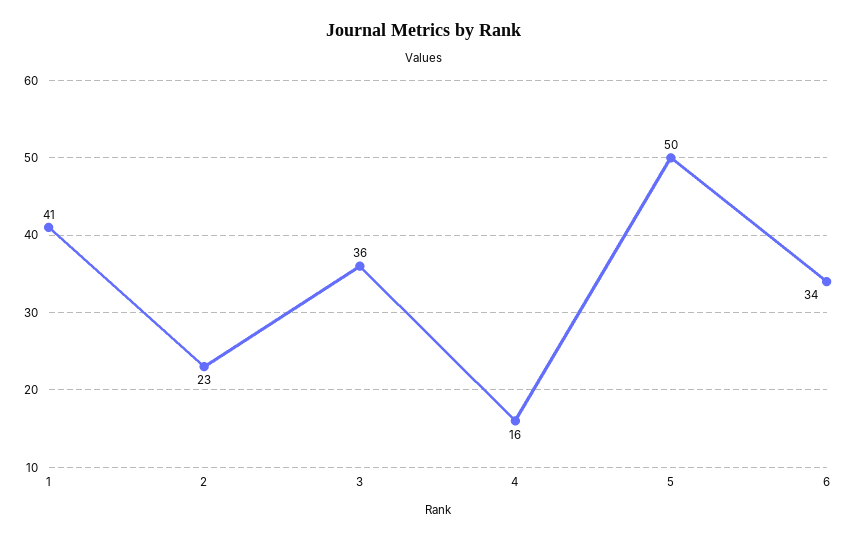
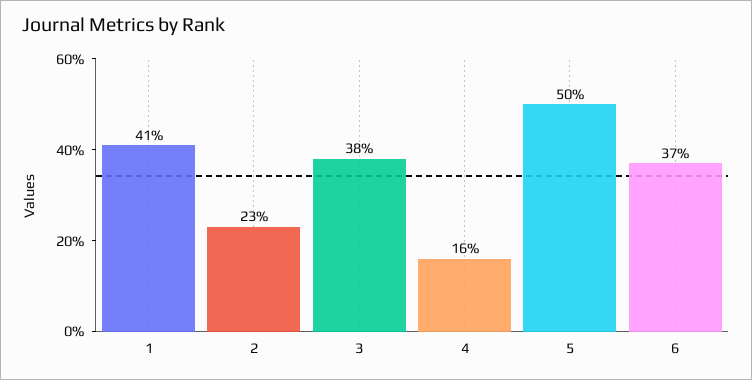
  {
    "1": 41,
    "2": 23,
-   "3": 36,
+   "3": 38,
    "4": 16,
    "5": 50,
-   "6": 34
+   "6": 37
  }

